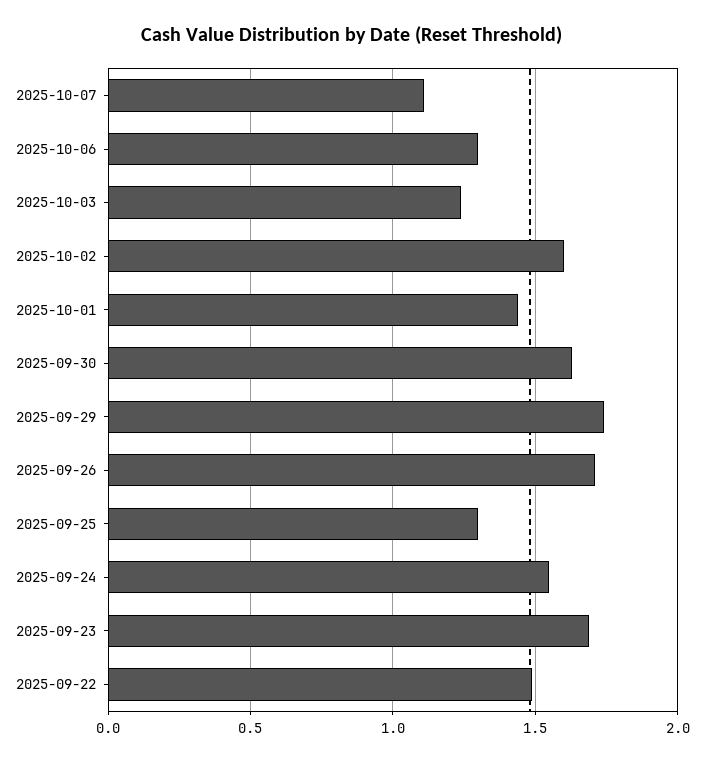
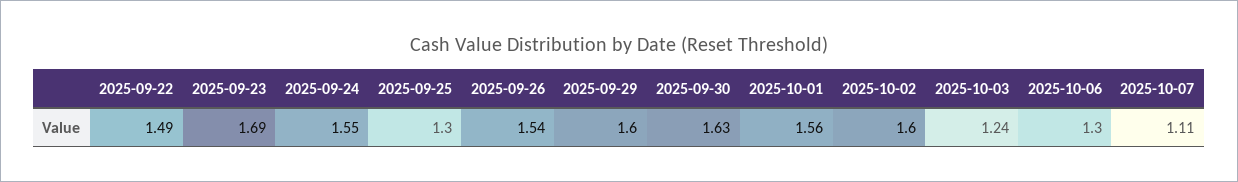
  {
    "2025-10-07": 1.11,
    "2025-10-06": 1.3,
    "2025-10-03": 1.24,
    "2025-10-02": 1.6,
-   "2025-10-01": 1.45,
+   "2025-10-01": 1.56,
    "2025-09-30": 1.63,
-   "2025-09-29": 1.75,
+   "2025-09-29": 1.6,
-   "2025-09-26": 1.7,
+   "2025-09-26": 1.54,
    "2025-09-25": 1.3,
    "2025-09-24": 1.55,
    "2025-09-23": 1.69,
    "2025-09-22": 1.49
  }

